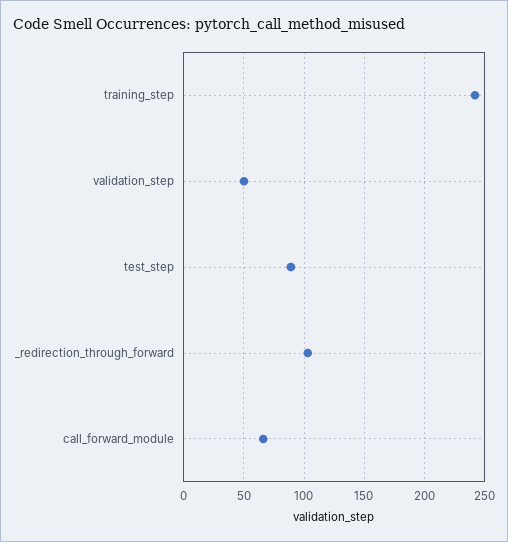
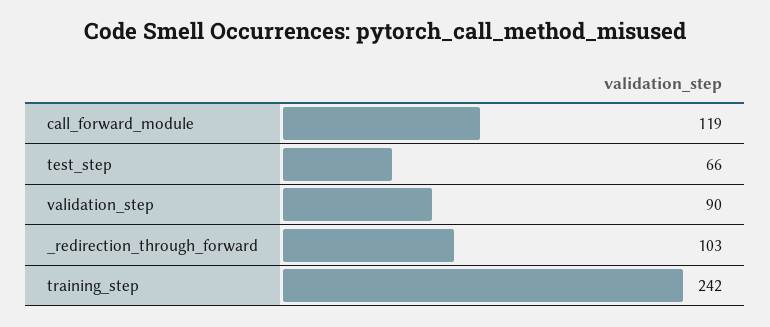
  {
    "training_step": 242,
-   "validation_step": 50,
+   "validation_step": 90,
-   "test_step": 90,
+   "test_step": 66,
    "_redirection_through_forward": 103,
-   "call_forward_module": 65
+   "call_forward_module": 119
  }

